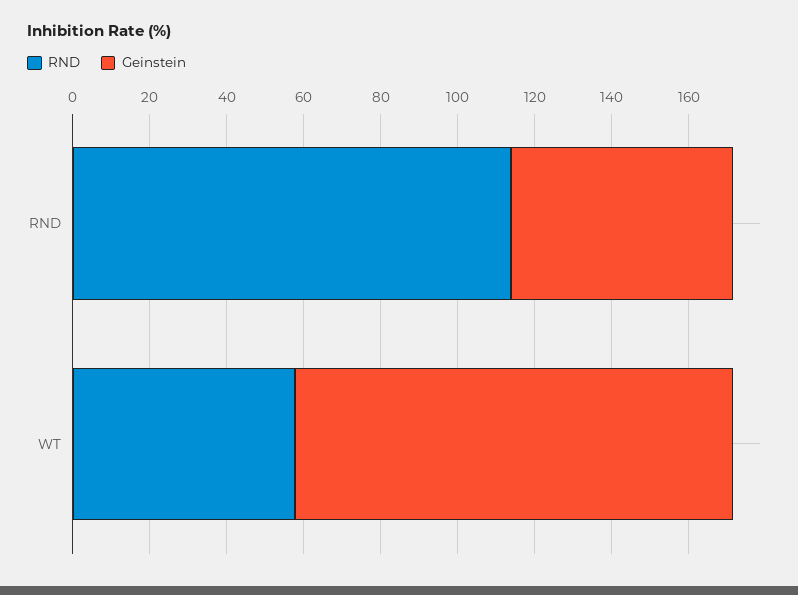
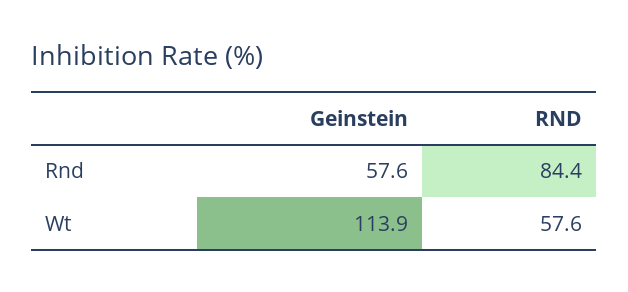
  {
    "RND": {
-     "RND": 115,
+     "RND": 84.4,
      "WT": 57.6
    },
    "Geinstein": {
      "RND": 57.6,
      "WT": 113.9
    }
  }

